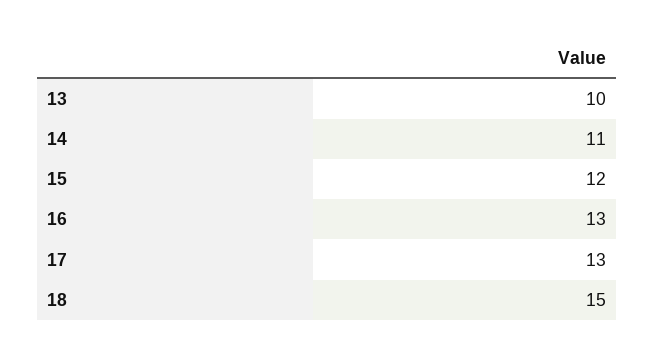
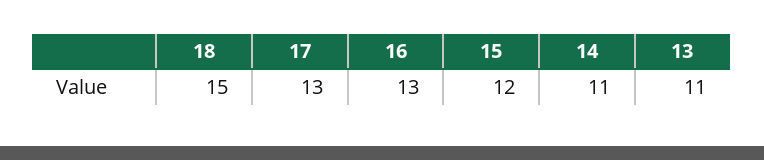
  {
-   "13": 10,
+   "13": 11,
    "14": 11,
    "15": 12,
    "16": 13,
    "17": 13,
    "18": 15
  }

